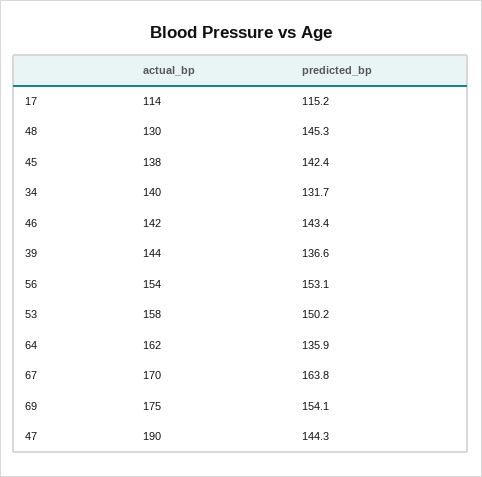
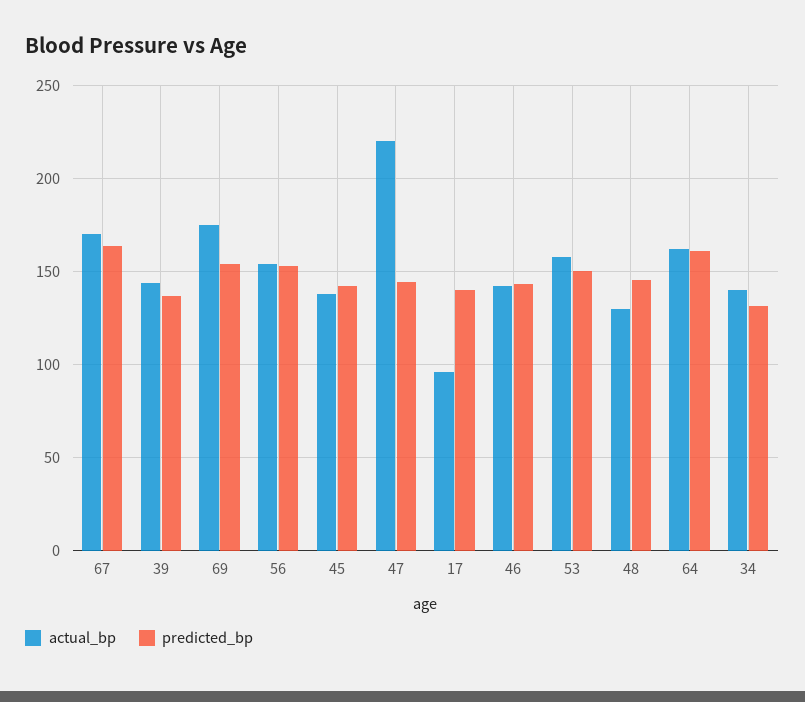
  {
    "actual_bp": {
-     "17": 114,
+     "17": 95,
      "48": 130,
      "45": 138,
      "34": 140,
      "46": 142,
      "39": 144,
      "56": 154,
      "53": 158,
      "64": 162,
      "67": 170,
      "69": 175,
-     "47": 190
+     "47": 220
    },
    "predicted_bp": {
-     "17": 115.2,
+     "17": 140,
      "48": 145.3,
      "45": 142.4,
      "34": 131.7,
      "46": 143.4,
      "39": 136.6,
      "56": 153.1,
      "53": 150.2,
-     "64": 135.9,
+     "64": 160,
      "67": 163.8,
      "69": 154.1,
      "47": 144.3
    }
  }

